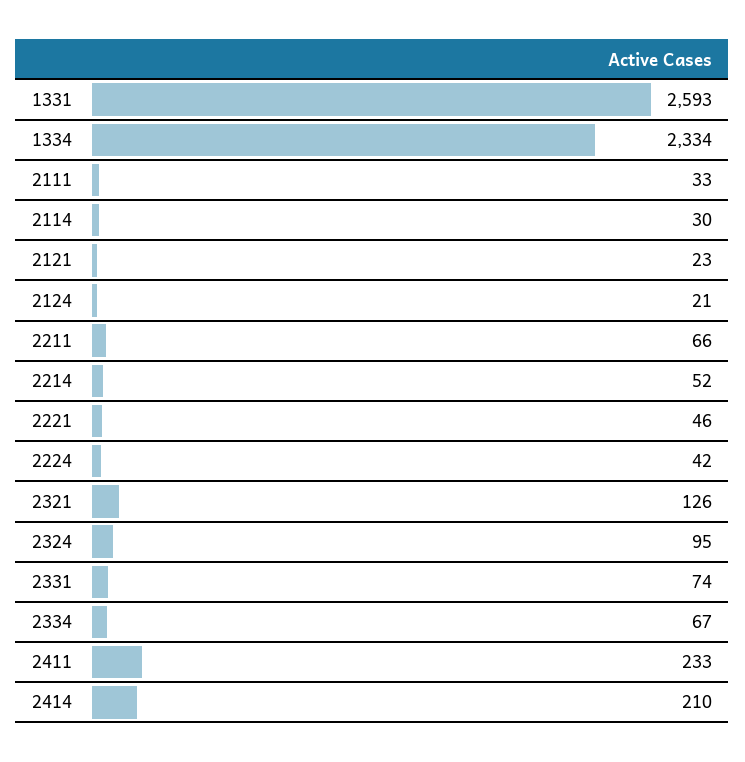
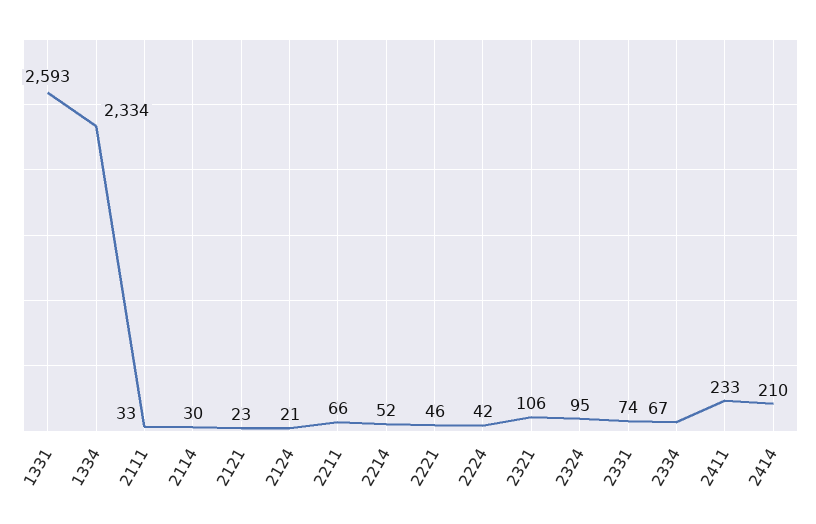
  {
    "1331": 2593,
    "1334": 2334,
    "2111": 33,
    "2114": 30,
    "2121": 23,
    "2124": 21,
    "2211": 66,
    "2214": 52,
    "2221": 46,
    "2224": 42,
-   "2321": 126,
+   "2321": 106,
    "2324": 95,
    "2331": 74,
    "2334": 67,
    "2411": 233,
    "2414": 210
  }

